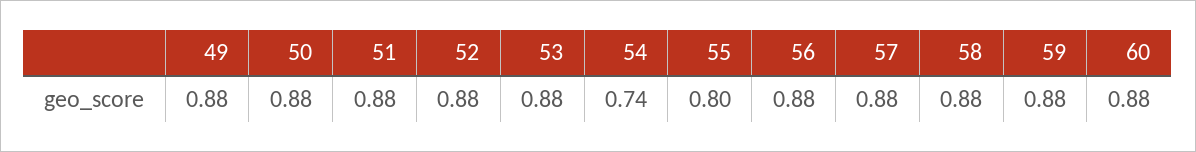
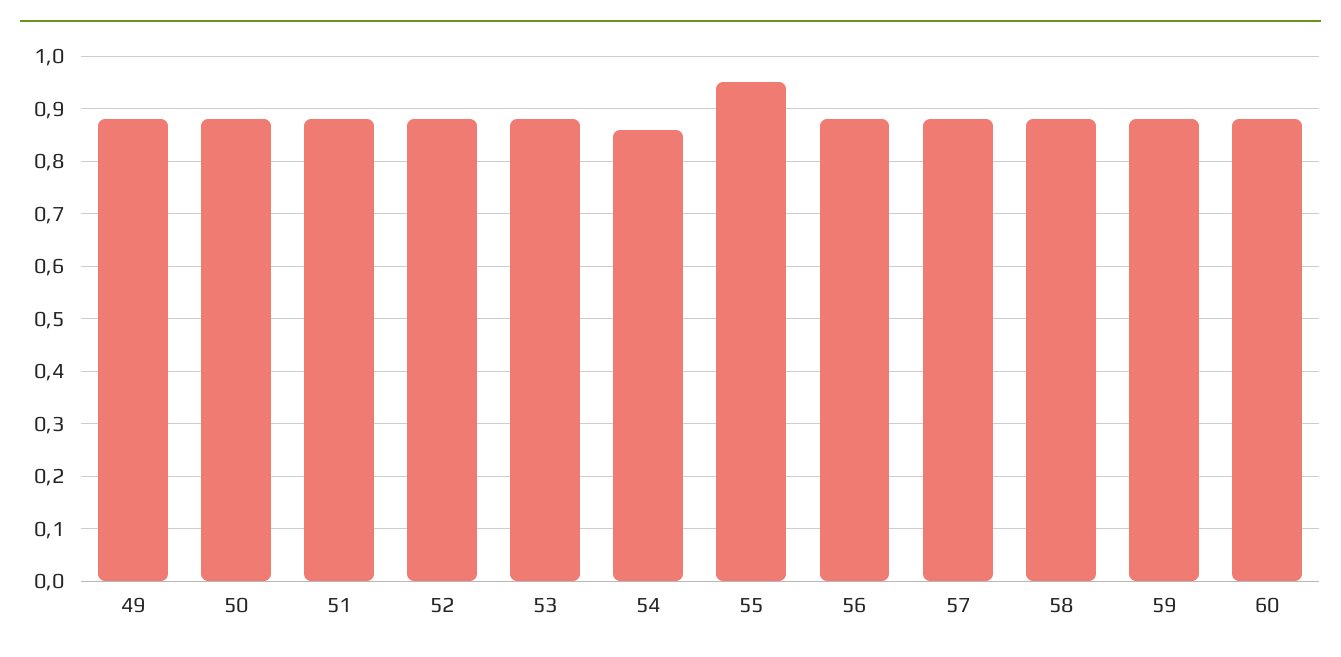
  {
    "49": 0.88,
    "50": 0.88,
    "51": 0.88,
    "52": 0.88,
    "53": 0.88,
-   "54": 0.74,
+   "54": 0.85,
-   "55": 0.8,
+   "55": 0.95,
    "56": 0.88,
    "57": 0.88,
    "58": 0.88,
    "59": 0.88,
    "60": 0.88
  }

